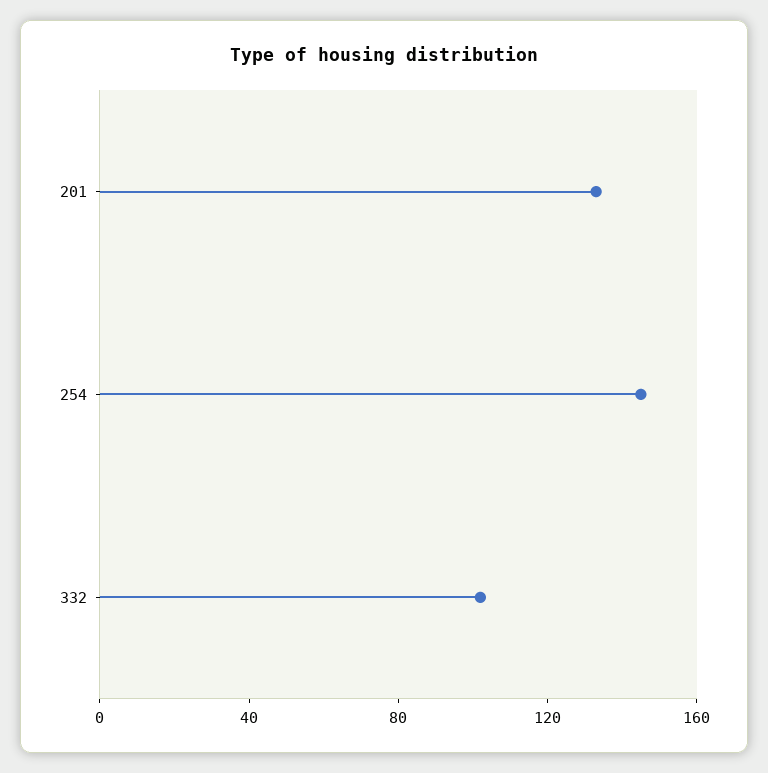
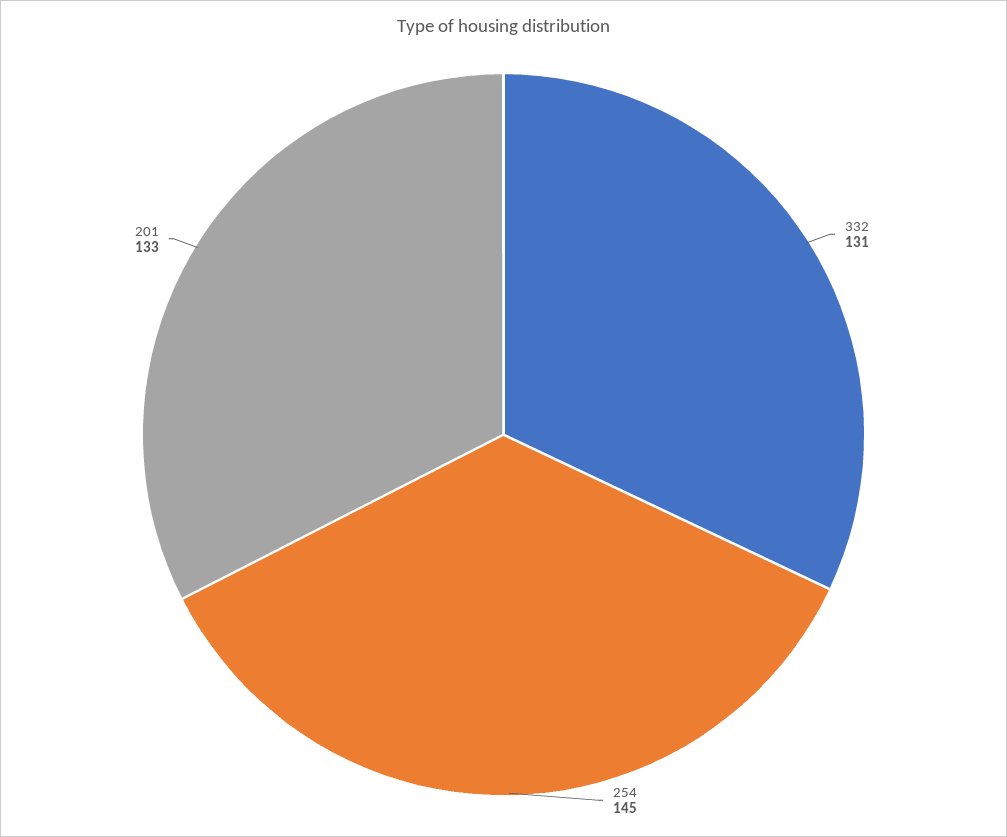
  {
    "201": 133,
    "254": 145,
-   "332": 100
+   "332": 131
  }

